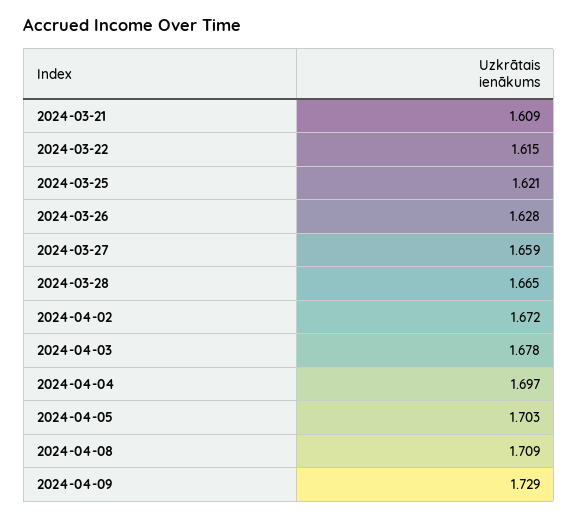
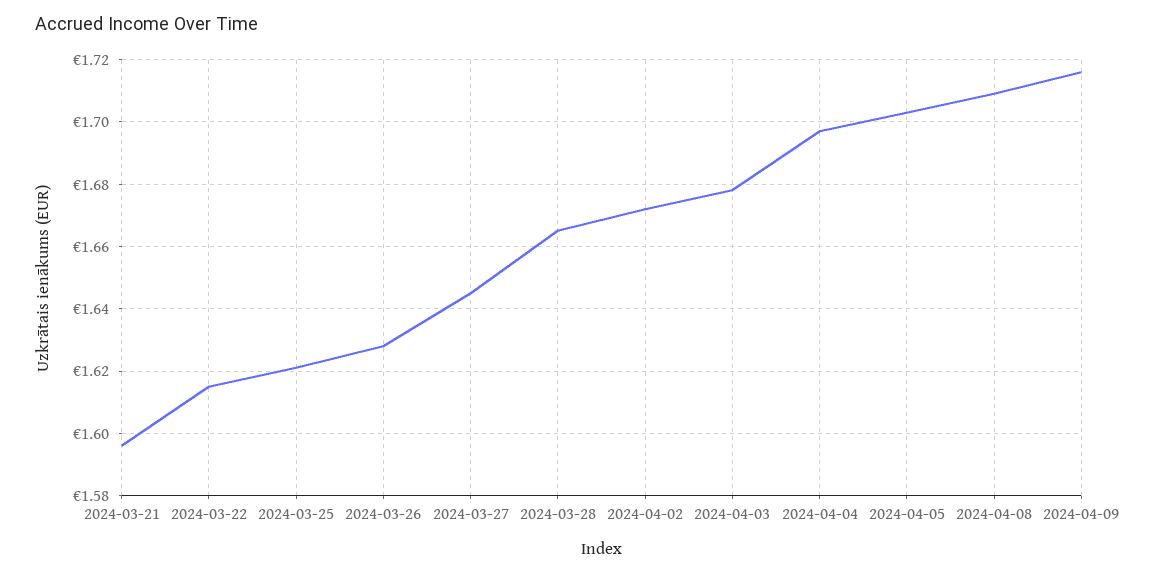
  {
-   "2024-03-21": 1.609,
+   "2024-03-21": 1.595,
    "2024-03-22": 1.615,
    "2024-03-25": 1.621,
    "2024-03-26": 1.628,
-   "2024-03-27": 1.659,
+   "2024-03-27": 1.645,
    "2024-03-28": 1.665,
    "2024-04-02": 1.672,
    "2024-04-03": 1.678,
    "2024-04-04": 1.697,
    "2024-04-05": 1.703,
    "2024-04-08": 1.709,
-   "2024-04-09": 1.729
+   "2024-04-09": 1.715
  }

